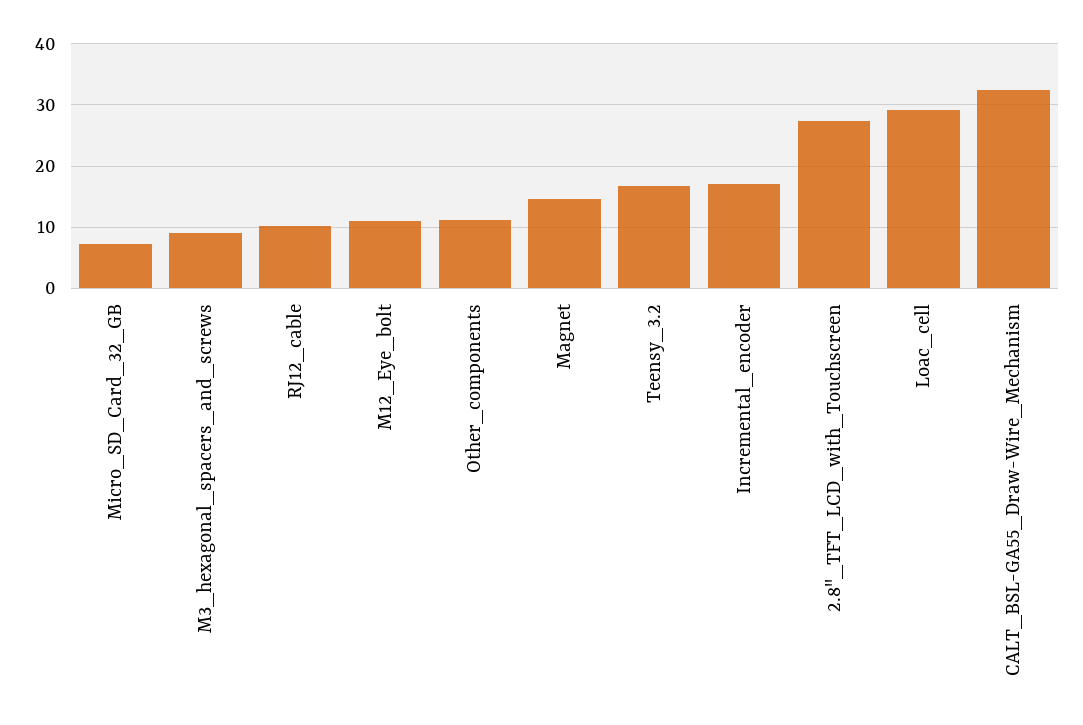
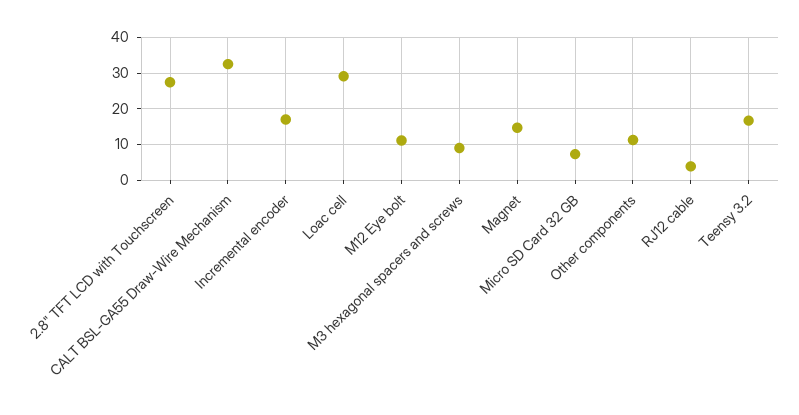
  {
    "Micro_SD_Card_32_GB": 7,
    "M3_hexagonal_spacers_and_screws": 9,
-   "RJ12_cable": 10,
+   "RJ12_cable": 4,
    "M12_Eye_bolt": 11,
    "Other_components": 11,
    "Magnet": 15,
    "Teensy_3.2": 17,
    "Incremental_encoder": 17,
    "2.8\"_TFT_LCD_with_Touchscreen": 27,
    "Loac_cell": 29,
    "CALT_BSL-GA55_Draw-Wire_Mechanism": 33
  }

